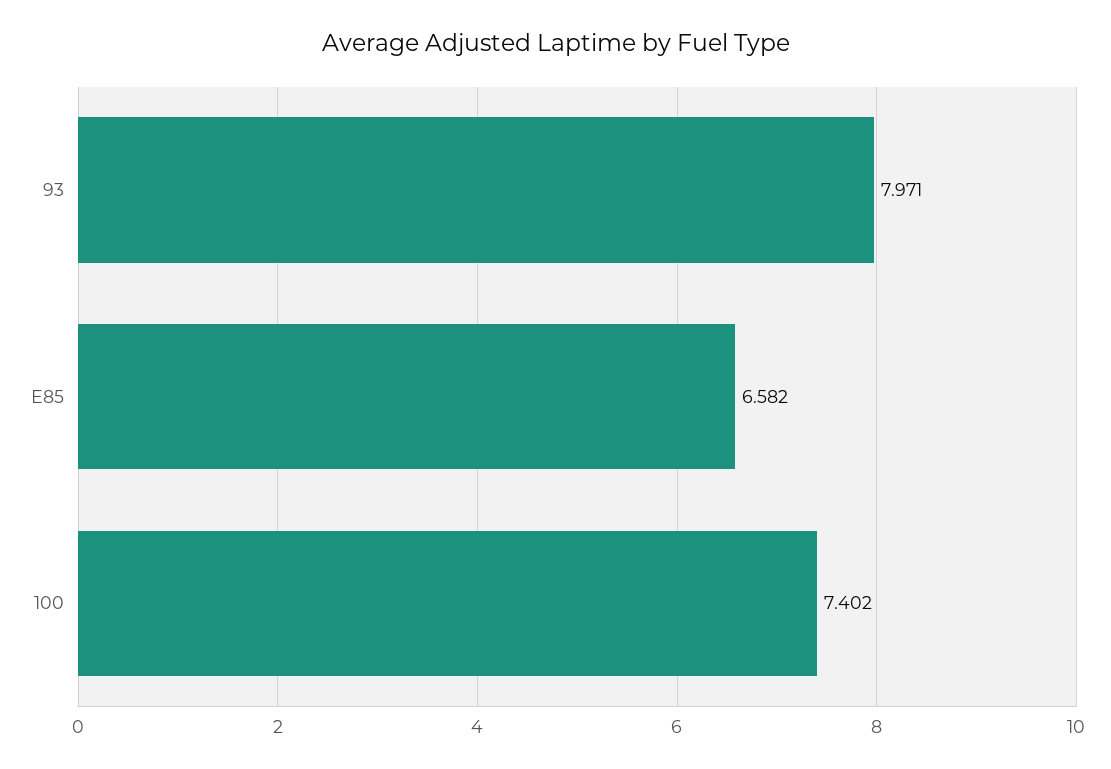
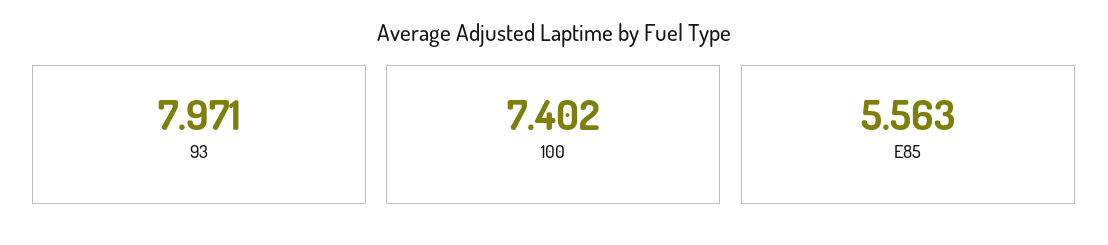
  {
    "93": 7.971,
-   "E85": 6.582,
+   "E85": 5.563,
    "100": 7.402
  }

